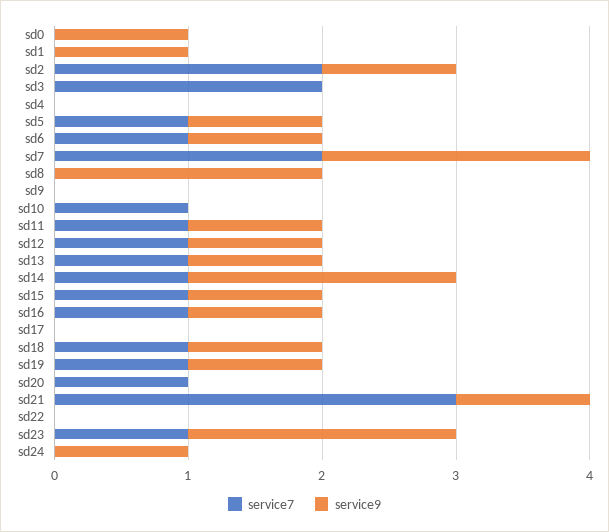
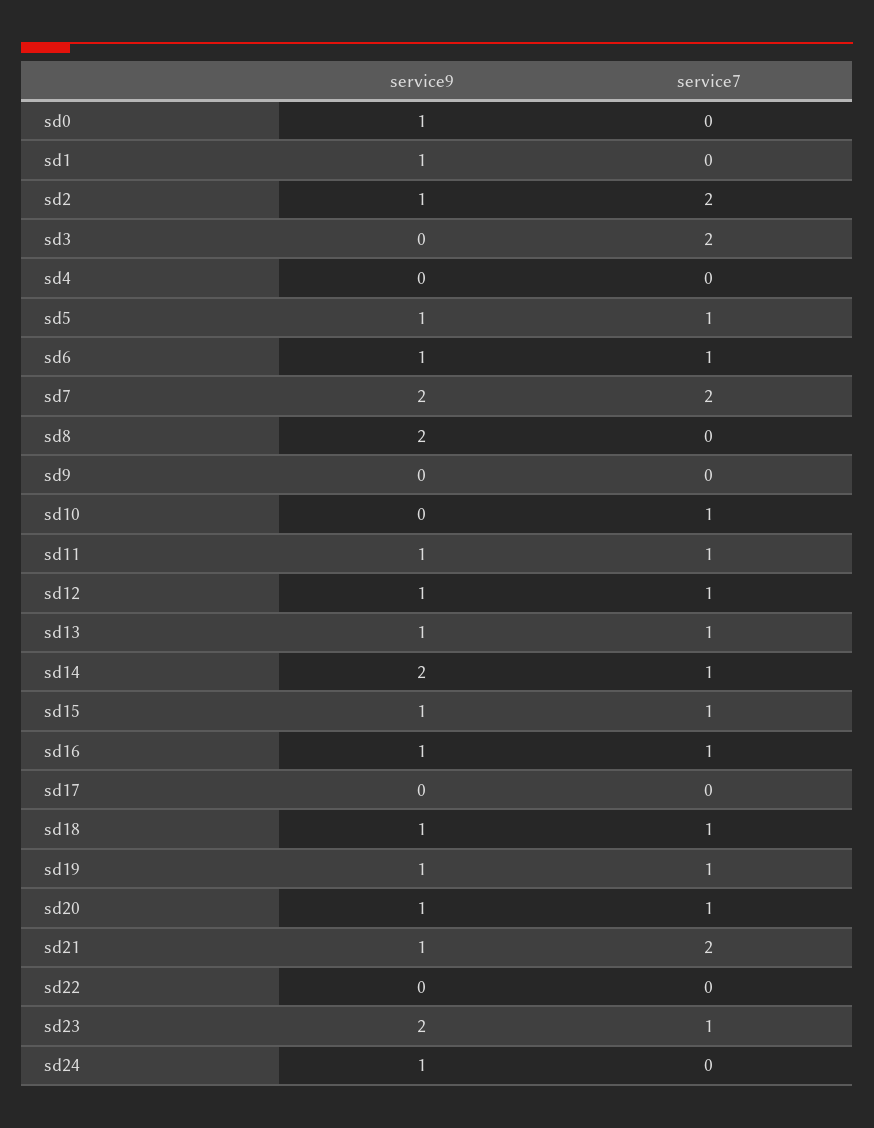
  {
    "service7": {
      "sd0": 0,
      "sd1": 0,
      "sd2": 2,
      "sd3": 2,
      "sd4": 0,
      "sd5": 1,
      "sd6": 1,
      "sd7": 2,
      "sd8": 0,
      "sd9": 0,
      "sd10": 1,
      "sd11": 1,
      "sd12": 1,
      "sd13": 1,
      "sd14": 1,
      "sd15": 1,
      "sd16": 1,
      "sd17": 0,
      "sd18": 1,
      "sd19": 1,
      "sd20": 1,
-     "sd21": 3,
+     "sd21": 2,
      "sd22": 0,
      "sd23": 1,
      "sd24": 0
    },
    "service9": {
      "sd0": 1,
      "sd1": 1,
      "sd2": 1,
      "sd3": 0,
      "sd4": 0,
      "sd5": 1,
      "sd6": 1,
      "sd7": 2,
      "sd8": 2,
      "sd9": 0,
      "sd10": 0,
      "sd11": 1,
      "sd12": 1,
      "sd13": 1,
      "sd14": 2,
      "sd15": 1,
      "sd16": 1,
      "sd17": 0,
      "sd18": 1,
      "sd19": 1,
-     "sd20": 0,
+     "sd20": 1,
      "sd21": 1,
      "sd22": 0,
      "sd23": 2,
      "sd24": 1
    }
  }

